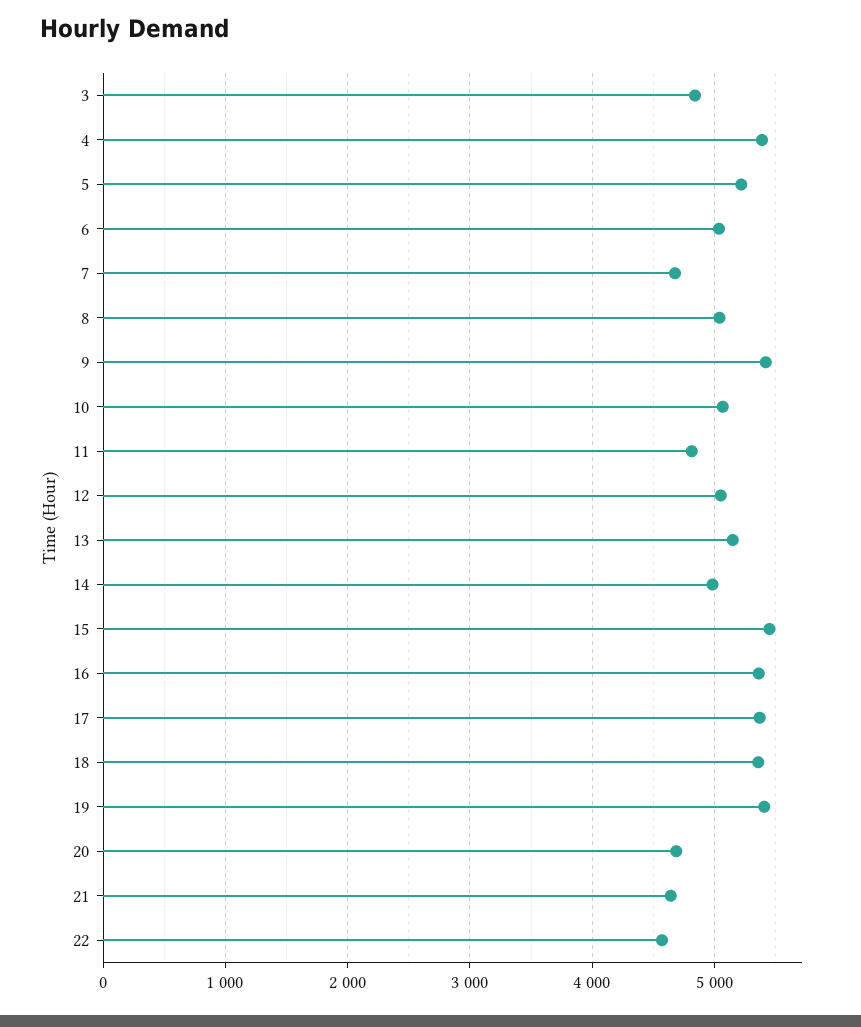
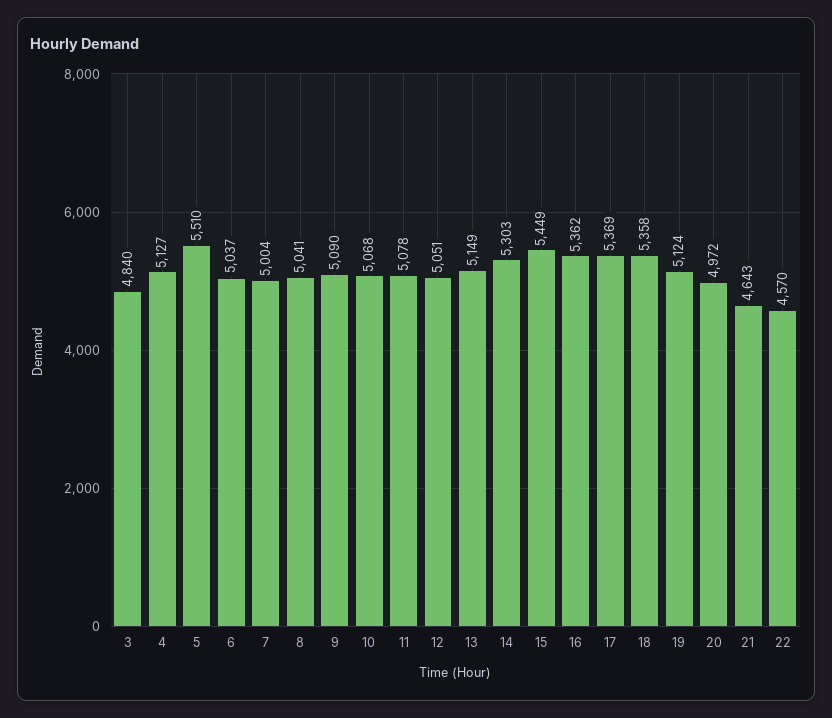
  {
    "3": 4840,
-   "4": 5400,
+   "4": 5127,
-   "5": 5200,
+   "5": 5510,
    "6": 5037,
-   "7": 4700,
+   "7": 5004,
    "8": 5041,
-   "9": 5400,
+   "9": 5090,
    "10": 5068,
-   "11": 4800,
+   "11": 5078,
    "12": 5051,
    "13": 5149,
-   "14": 5000,
+   "14": 5303,
    "15": 5449,
    "16": 5362,
    "17": 5369,
    "18": 5358,
-   "19": 5400,
+   "19": 5124,
-   "20": 4700,
+   "20": 4972,
    "21": 4643,
    "22": 4570
  }

